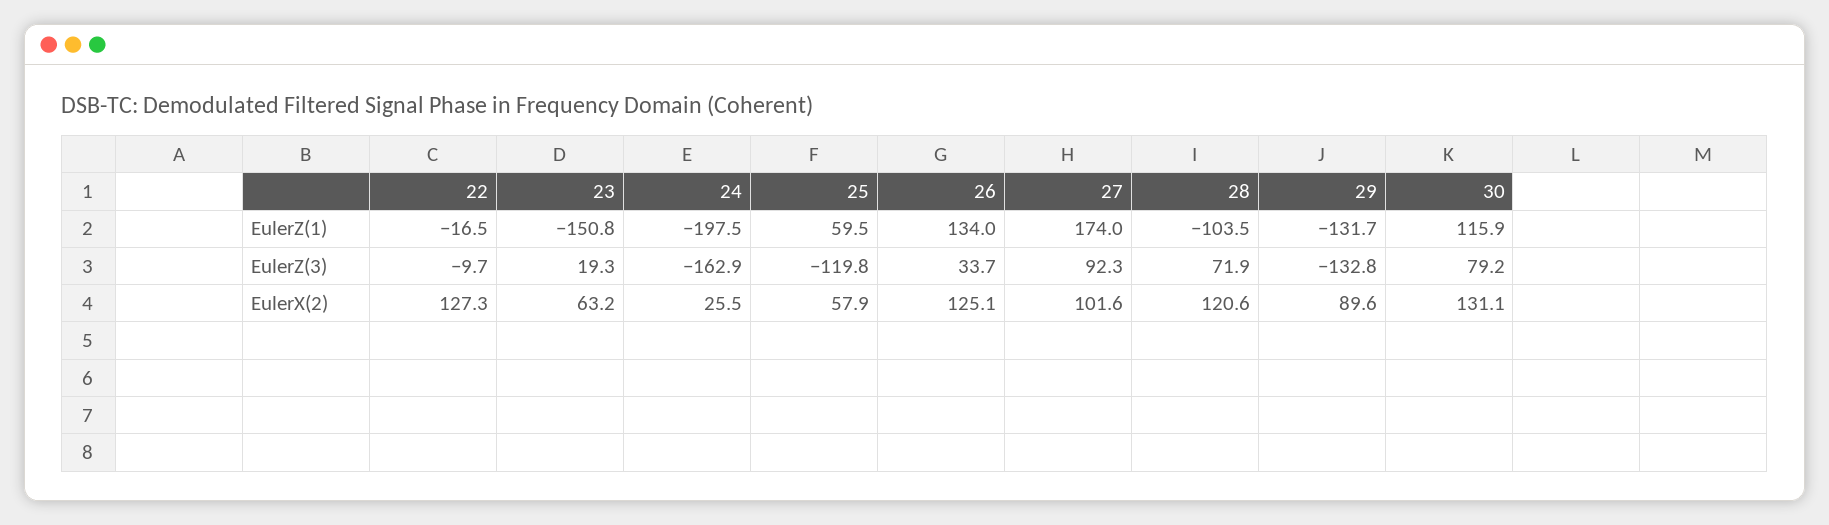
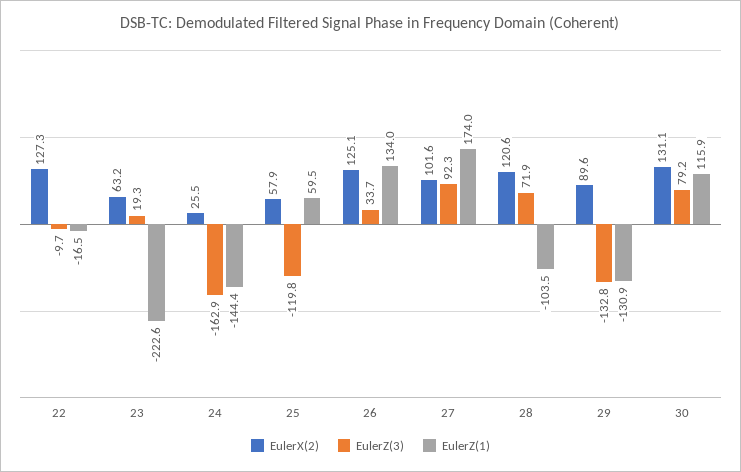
  {
    "EulerZ(1)": {
      "22": -16.5,
-     "23": -150.8,
+     "23": -222.6,
-     "24": -197.5,
+     "24": -144.4,
      "25": 59.5,
      "26": 134,
      "27": 174,
      "28": -103.5,
-     "29": -131.7,
+     "29": -130.9,
      "30": 115.9
    },
    "EulerZ(3)": {
      "22": -9.7,
      "23": 19.3,
      "24": -162.9,
      "25": -119.8,
      "26": 33.7,
      "27": 92.3,
      "28": 71.9,
      "29": -132.8,
      "30": 79.2
    },
    "EulerX(2)": {
      "22": 127.3,
      "23": 63.2,
      "24": 25.5,
      "25": 57.9,
      "26": 125.1,
      "27": 101.6,
      "28": 120.6,
      "29": 89.6,
      "30": 131.1
    }
  }

